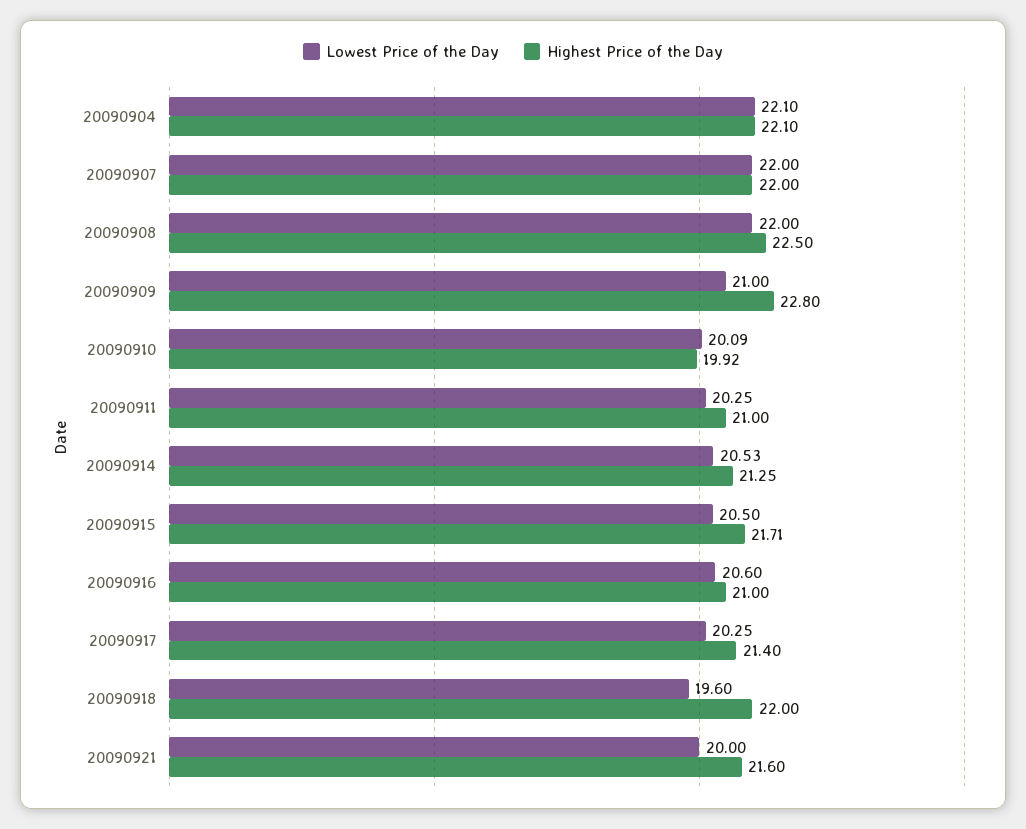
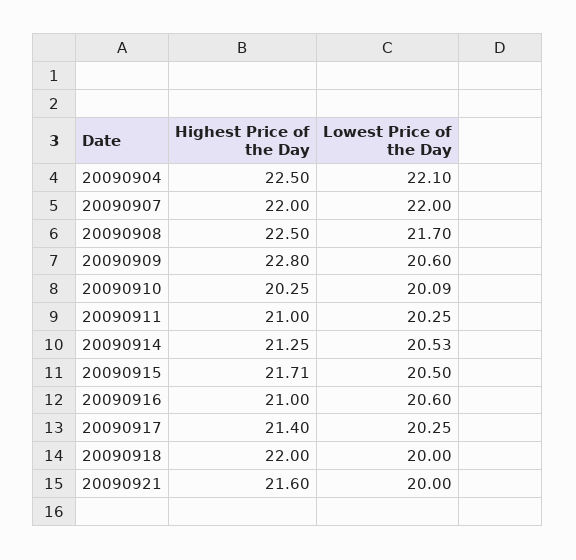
  {
    "Lowest Price of the Day": {
      "20090904": 22.1,
      "20090907": 22,
-     "20090908": 22,
+     "20090908": 21.7,
-     "20090909": 21,
+     "20090909": 20.6,
      "20090910": 20.09,
      "20090911": 20.25,
      "20090914": 20.53,
      "20090915": 20.5,
      "20090916": 20.6,
      "20090917": 20.25,
-     "20090918": 19.6,
+     "20090918": 20,
      "20090921": 20
    },
    "Highest Price of the Day": {
-     "20090904": 22.1,
+     "20090904": 22.5,
      "20090907": 22,
      "20090908": 22.5,
      "20090909": 22.8,
-     "20090910": 19.92,
+     "20090910": 20.25,
      "20090911": 21,
      "20090914": 21.25,
      "20090915": 21.71,
      "20090916": 21,
      "20090917": 21.4,
      "20090918": 22,
      "20090921": 21.6
    }
  }

